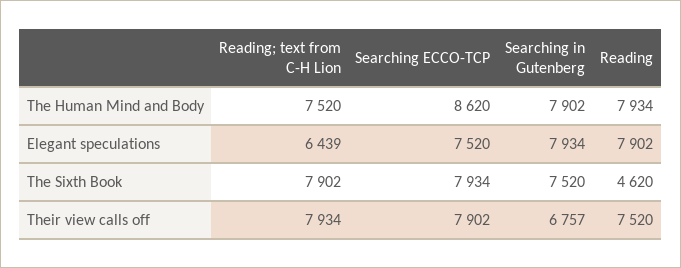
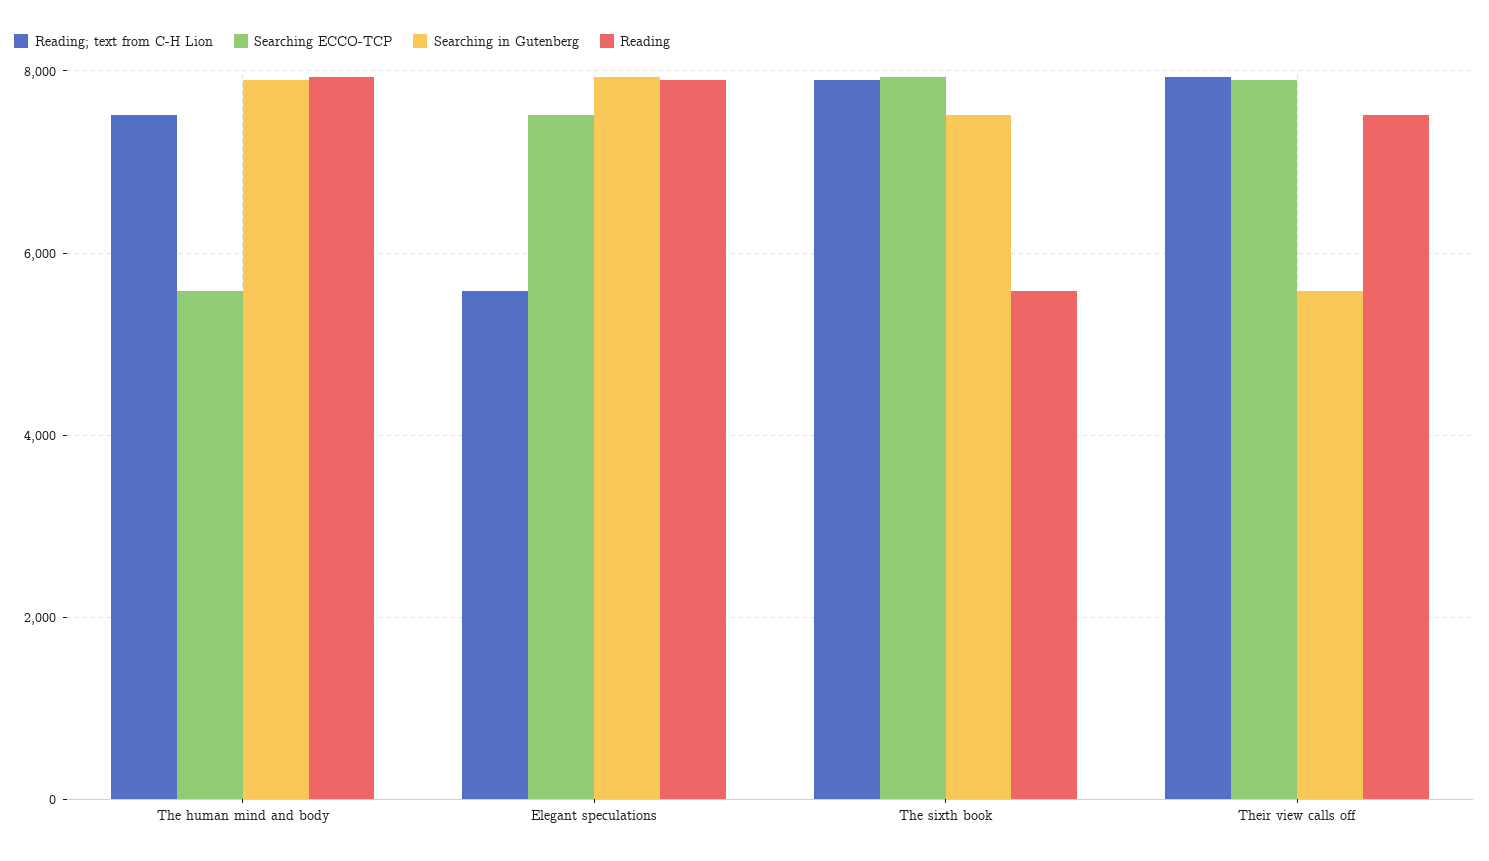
  {
    "Reading; text from C-H Lion": {
      "The Human Mind and Body": 7520,
-     "Elegant speculations": 6439,
+     "Elegant speculations": 5600,
      "The Sixth Book": 7902,
      "Their view calls off": 7934
    },
    "Searching ECCO-TCP": {
-     "The Human Mind and Body": 8620,
+     "The Human Mind and Body": 5600,
      "Elegant speculations": 7520,
      "The Sixth Book": 7934,
      "Their view calls off": 7902
    },
    "Searching in Gutenberg": {
      "The Human Mind and Body": 7902,
      "Elegant speculations": 7934,
      "The Sixth Book": 7520,
-     "Their view calls off": 6757
+     "Their view calls off": 5600
    },
    "Reading": {
      "The Human Mind and Body": 7934,
      "Elegant speculations": 7902,
-     "The Sixth Book": 4620,
+     "The Sixth Book": 5600,
      "Their view calls off": 7520
    }
  }

